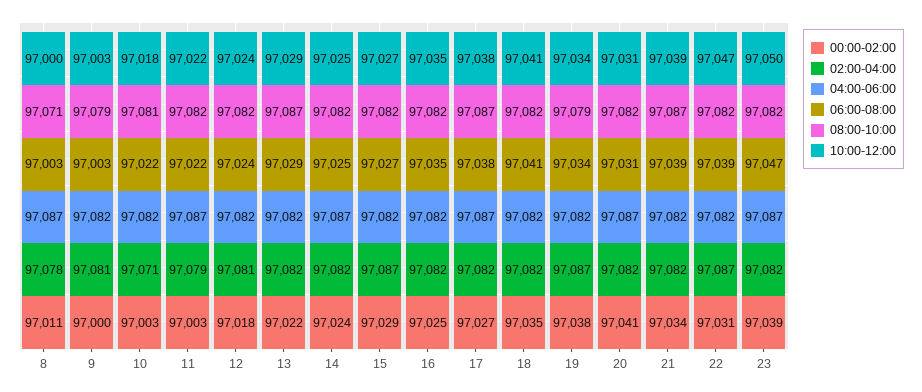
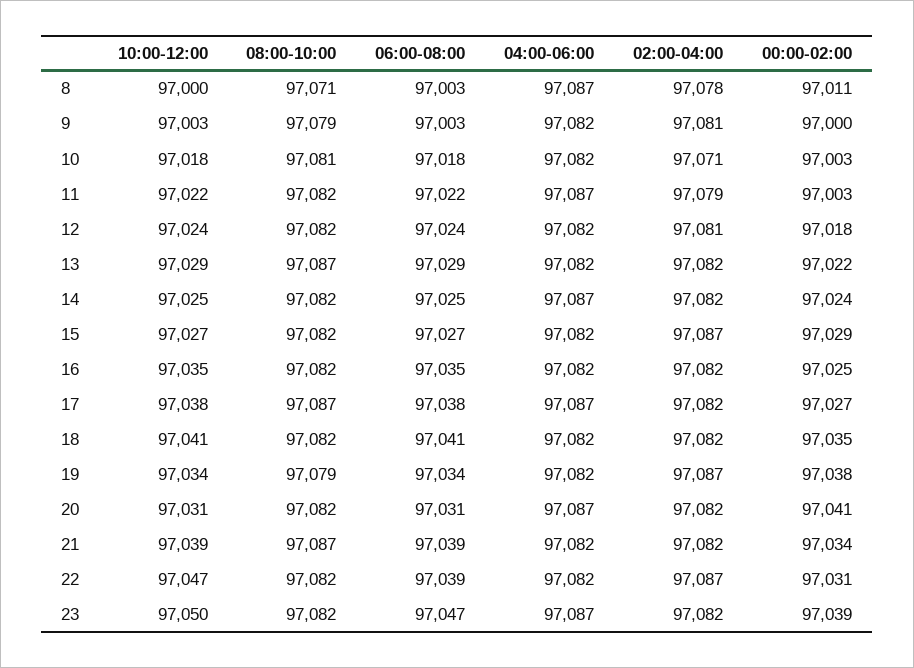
  {
    "00:00-02:00": {
      "8": 97011,
      "9": 97000,
      "10": 97003,
      "11": 97003,
      "12": 97018,
      "13": 97022,
      "14": 97024,
      "15": 97029,
      "16": 97025,
      "17": 97027,
      "18": 97035,
      "19": 97038,
      "20": 97041,
      "21": 97034,
      "22": 97031,
      "23": 97039
    },
    "02:00-04:00": {
      "8": 97078,
      "9": 97081,
      "10": 97071,
      "11": 97079,
      "12": 97081,
      "13": 97082,
      "14": 97082,
      "15": 97087,
      "16": 97082,
      "17": 97082,
      "18": 97082,
      "19": 97087,
      "20": 97082,
      "21": 97082,
      "22": 97087,
      "23": 97082
    },
    "04:00-06:00": {
      "8": 97087,
      "9": 97082,
      "10": 97082,
      "11": 97087,
      "12": 97082,
      "13": 97082,
      "14": 97087,
      "15": 97082,
      "16": 97082,
      "17": 97087,
      "18": 97082,
      "19": 97082,
      "20": 97087,
      "21": 97082,
      "22": 97082,
      "23": 97087
    },
    "06:00-08:00": {
      "8": 97003,
      "9": 97003,
-     "10": 97022,
+     "10": 97018,
      "11": 97022,
      "12": 97024,
      "13": 97029,
      "14": 97025,
      "15": 97027,
      "16": 97035,
      "17": 97038,
      "18": 97041,
      "19": 97034,
      "20": 97031,
      "21": 97039,
      "22": 97039,
      "23": 97047
    },
    "08:00-10:00": {
      "8": 97071,
      "9": 97079,
      "10": 97081,
      "11": 97082,
      "12": 97082,
      "13": 97087,
      "14": 97082,
      "15": 97082,
      "16": 97082,
      "17": 97087,
      "18": 97082,
      "19": 97079,
      "20": 97082,
      "21": 97087,
      "22": 97082,
      "23": 97082
    },
    "10:00-12:00": {
      "8": 97000,
      "9": 97003,
      "10": 97018,
      "11": 97022,
      "12": 97024,
      "13": 97029,
      "14": 97025,
      "15": 97027,
      "16": 97035,
      "17": 97038,
      "18": 97041,
      "19": 97034,
      "20": 97031,
      "21": 97039,
      "22": 97047,
      "23": 97050
    }
  }

